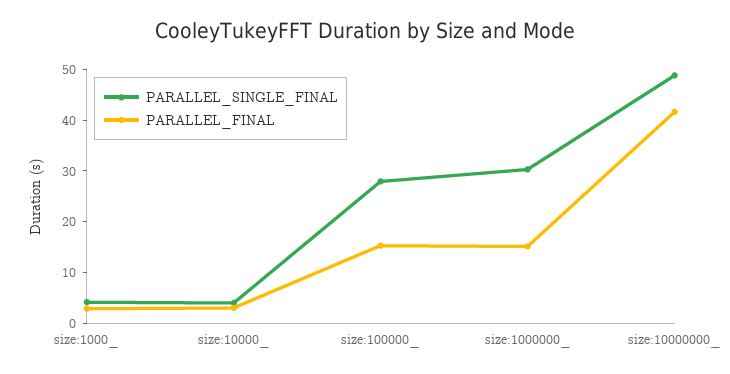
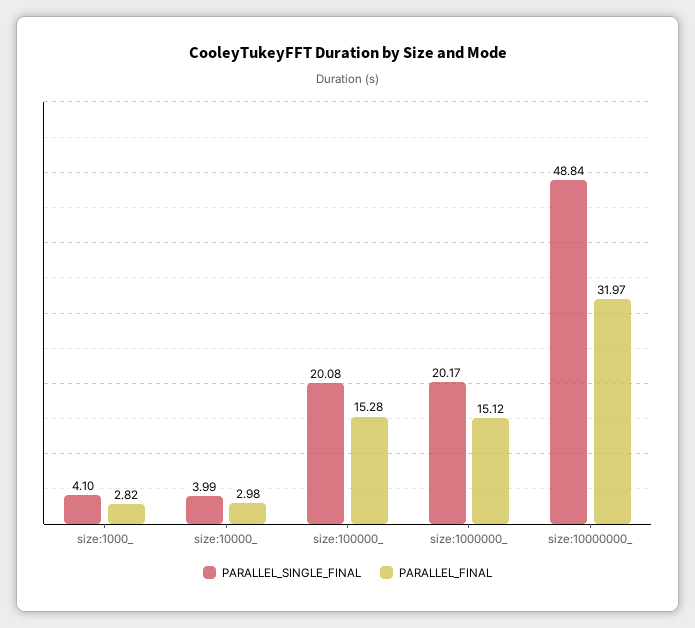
  {
    "PARALLEL_SINGLE_FINAL": {
      "size:1000_": 4.1,
      "size:10000_": 3.99,
-     "size:100000_": 28,
+     "size:100000_": 20.08,
-     "size:1000000_": 30,
+     "size:1000000_": 20.17,
      "size:10000000_": 48.84
    },
    "PARALLEL_FINAL": {
      "size:1000_": 2.82,
      "size:10000_": 2.98,
      "size:100000_": 15.28,
      "size:1000000_": 15.12,
-     "size:10000000_": 42
+     "size:10000000_": 31.97
    }
  }

